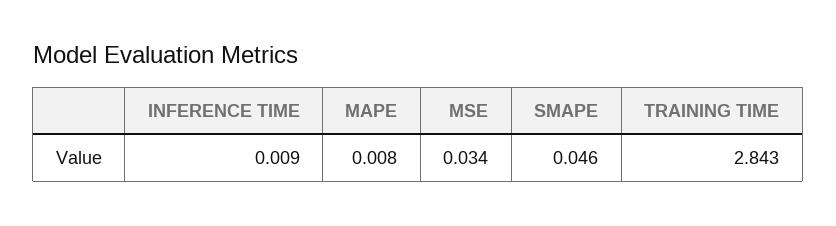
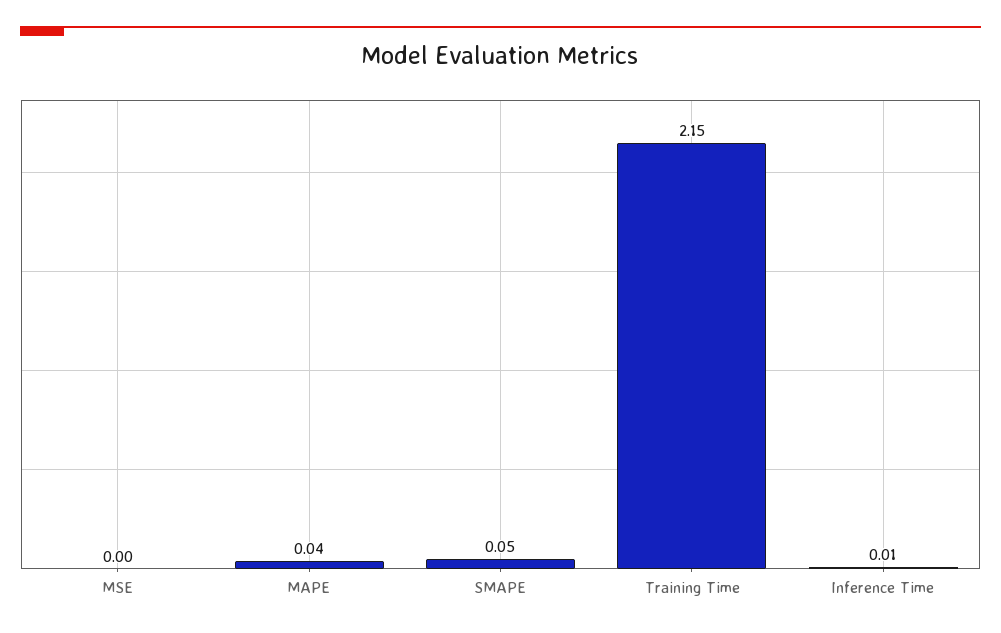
  {
    "INFERENCE TIME": 0.009,
-   "MAPE": 0.008,
+   "MAPE": 0.04,
-   "MSE": 0.034,
+   "MSE": 0,
    "SMAPE": 0.046,
-   "TRAINING TIME": 2.843
+   "TRAINING TIME": 2.15
  }

